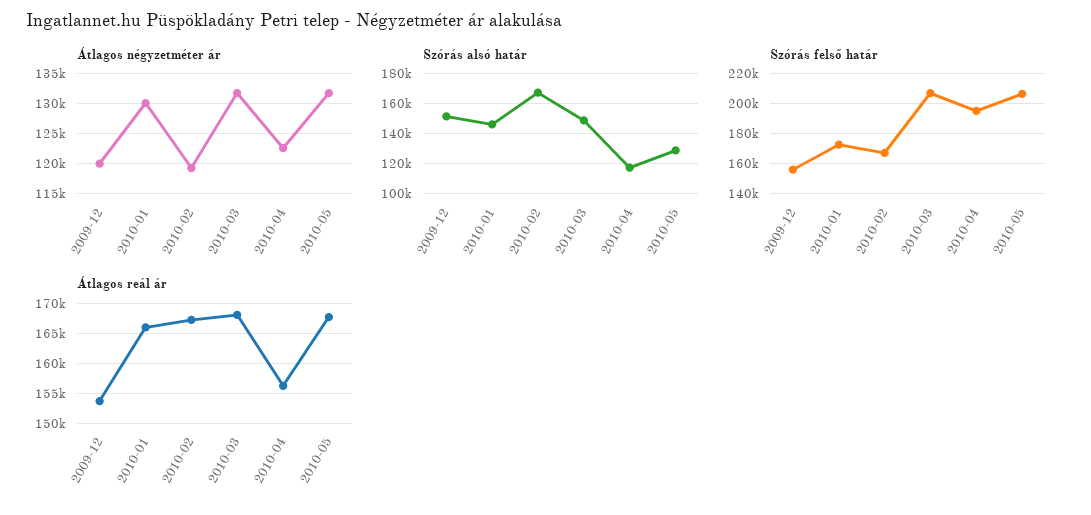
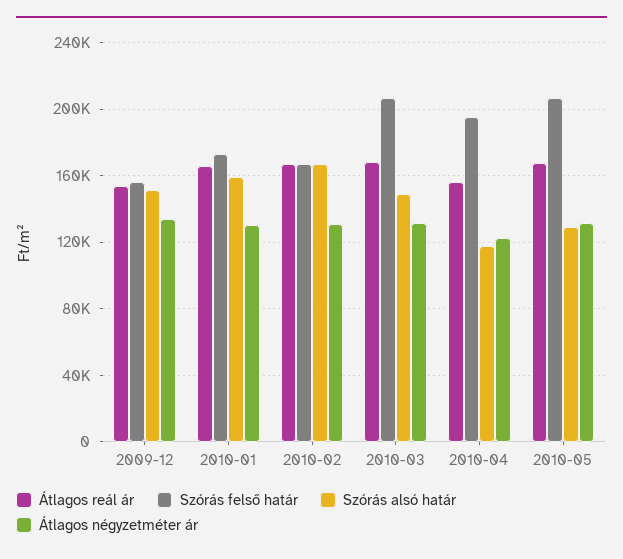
  {
    "Átlagos négyzetméter ár": {
-     "2009-12": 120000,
+     "2009-12": 135000,
      "2010-01": 130000,
-     "2010-02": 119000,
+     "2010-02": 130000,
      "2010-03": 132000,
      "2010-04": 123000,
      "2010-05": 132000
    },
    "Szórás alsó határ": {
      "2009-12": 150000,
-     "2010-01": 145000,
+     "2010-01": 160000,
      "2010-02": 165000,
      "2010-03": 150000,
      "2010-04": 115000,
      "2010-05": 130000
    },
    "Szórás felső határ": {
      "2009-12": 155000,
      "2010-01": 175000,
      "2010-02": 165000,
      "2010-03": 205000,
      "2010-04": 195000,
      "2010-05": 205000
    },
    "Átlagos reál ár": {
      "2009-12": 154000,
      "2010-01": 166000,
      "2010-02": 167000,
      "2010-03": 168000,
      "2010-04": 156000,
      "2010-05": 168000
    }
  }

